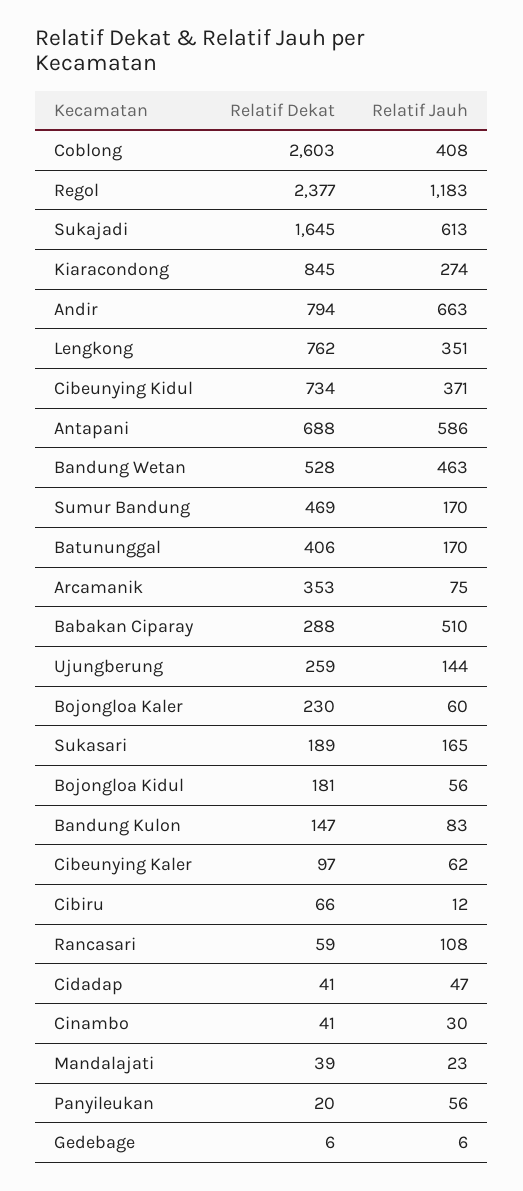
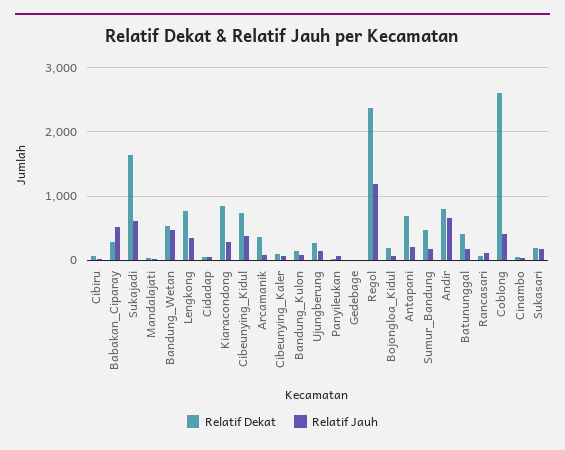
  {
    "Relatif Dekat": {
      "Coblong": 2603,
      "Regol": 2377,
      "Sukajadi": 1645,
      "Kiaracondong": 845,
      "Andir": 794,
      "Lengkong": 762,
      "Cibeunying Kidul": 734,
      "Antapani": 688,
      "Bandung Wetan": 528,
      "Sumur Bandung": 469,
      "Batununggal": 406,
      "Arcamanik": 353,
      "Babakan Ciparay": 288,
      "Ujungberung": 259,
-     "Bojongloa Kaler": 230,
      "Sukasari": 189,
      "Bojongloa Kidul": 181,
      "Bandung Kulon": 147,
      "Cibeunying Kaler": 97,
      "Cibiru": 66,
      "Rancasari": 59,
      "Cidadap": 41,
      "Cinambo": 41,
      "Mandalajati": 39,
      "Panyileukan": 20,
      "Gedebage": 6
    },
    "Relatif Jauh": {
      "Coblong": 408,
      "Regol": 1183,
      "Sukajadi": 613,
      "Kiaracondong": 274,
      "Andir": 663,
      "Lengkong": 351,
      "Cibeunying Kidul": 371,
-     "Antapani": 586,
+     "Antapani": 200,
      "Bandung Wetan": 463,
      "Sumur Bandung": 170,
      "Batununggal": 170,
      "Arcamanik": 75,
      "Babakan Ciparay": 510,
      "Ujungberung": 144,
-     "Bojongloa Kaler": 60,
      "Sukasari": 165,
      "Bojongloa Kidul": 56,
      "Bandung Kulon": 83,
      "Cibeunying Kaler": 62,
      "Cibiru": 12,
      "Rancasari": 108,
      "Cidadap": 47,
      "Cinambo": 30,
      "Mandalajati": 23,
      "Panyileukan": 56,
      "Gedebage": 6
    }
  }

